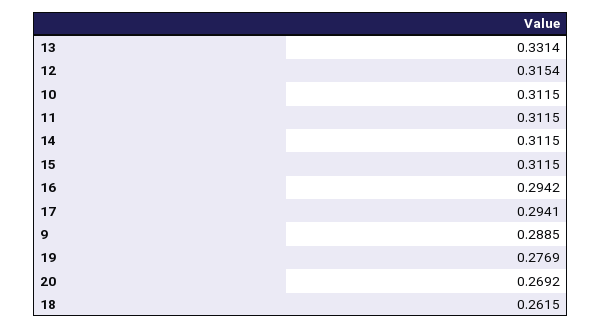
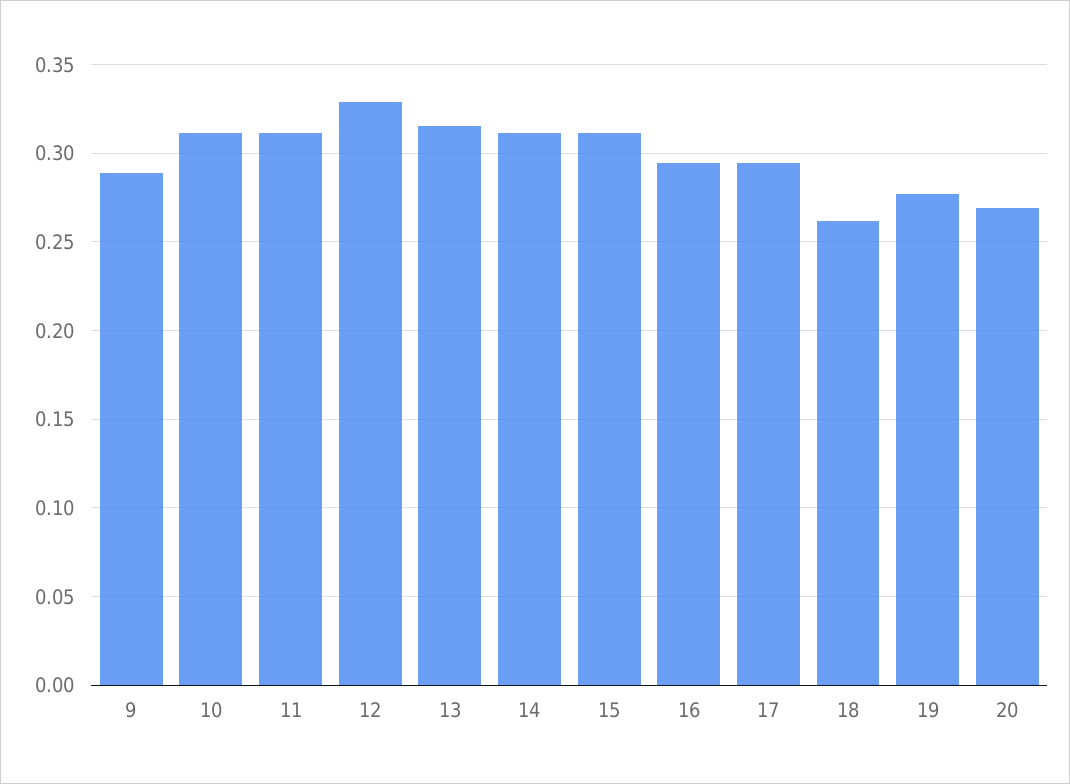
  {
-   "13": 0.3314,
+   "13": 0.315,
-   "12": 0.3154,
+   "12": 0.33,
    "10": 0.3115,
    "11": 0.3115,
    "14": 0.3115,
    "15": 0.3115,
    "16": 0.2942,
    "17": 0.2941,
    "9": 0.2885,
    "19": 0.2769,
    "20": 0.2692,
    "18": 0.2615
  }

